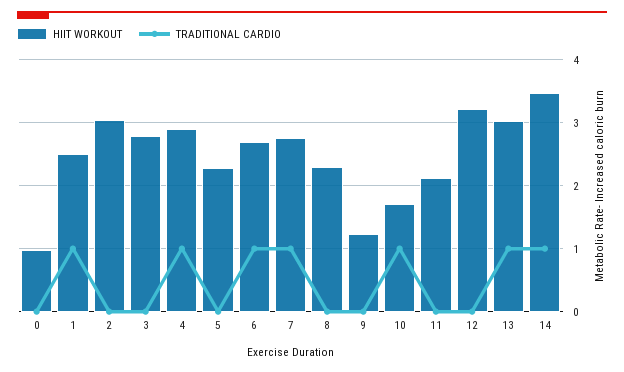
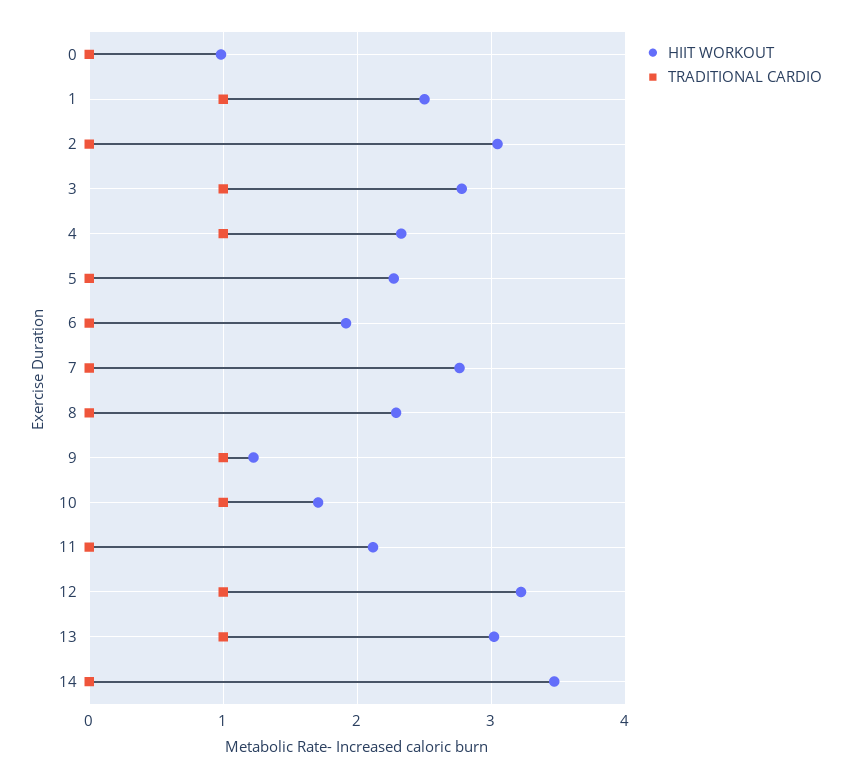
  {
    "HIIT WORKOUT": {
      "0": 1,
      "1": 2.5,
      "2": 3,
      "3": 2.8,
-     "4": 2.9,
+     "4": 2.3,
      "5": 2.3,
-     "6": 2.7,
+     "6": 1.9,
      "7": 2.8,
      "8": 2.3,
      "9": 1.2,
      "10": 1.7,
      "11": 2.1,
      "12": 3.2,
      "13": 3,
      "14": 3.5
    },
    "TRADITIONAL CARDIO": {
      "0": 0,
      "1": 1,
      "2": 0,
-     "3": 0,
+     "3": 1,
      "4": 1,
      "5": 0,
-     "6": 1,
+     "6": 0,
-     "7": 1,
+     "7": 0,
      "8": 0,
-     "9": 0,
+     "9": 1,
      "10": 1,
      "11": 0,
-     "12": 0,
+     "12": 1,
      "13": 1,
-     "14": 1
+     "14": 0
    }
  }

